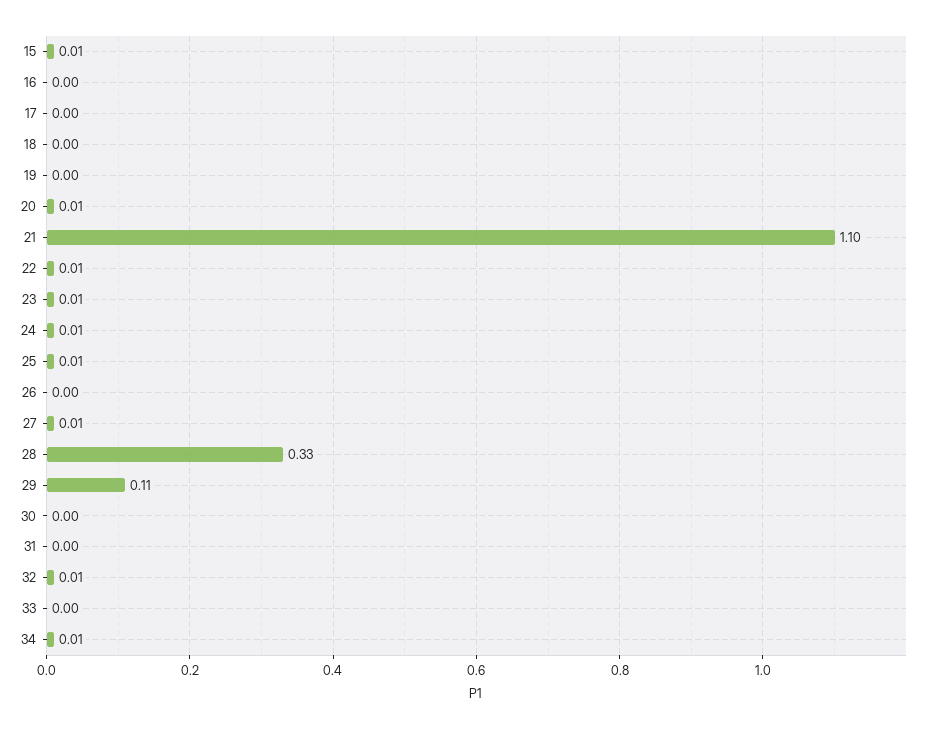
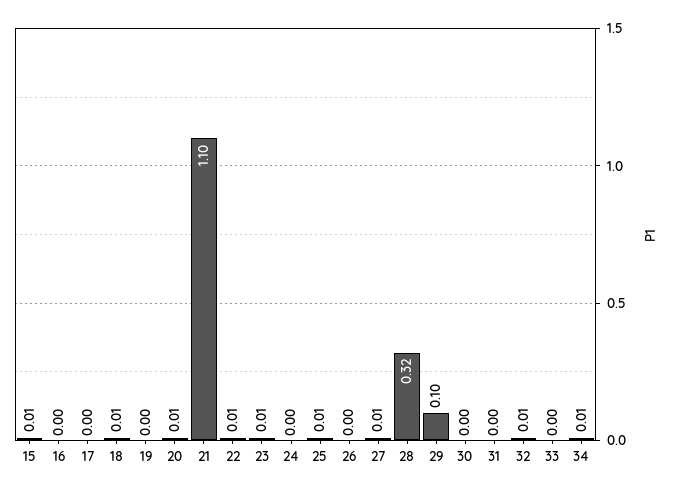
  {
    "15": 0.01,
    "16": 0,
    "17": 0,
-   "18": 0,
+   "18": 0.01,
    "19": 0,
    "20": 0.01,
    "21": 1.1,
    "22": 0.01,
    "23": 0.01,
-   "24": 0.01,
+   "24": 0,
    "25": 0.01,
    "26": 0,
    "27": 0.01,
-   "28": 0.33,
+   "28": 0.32,
-   "29": 0.11,
+   "29": 0.1,
    "30": 0,
    "31": 0,
    "32": 0.01,
    "33": 0,
    "34": 0.01
  }

